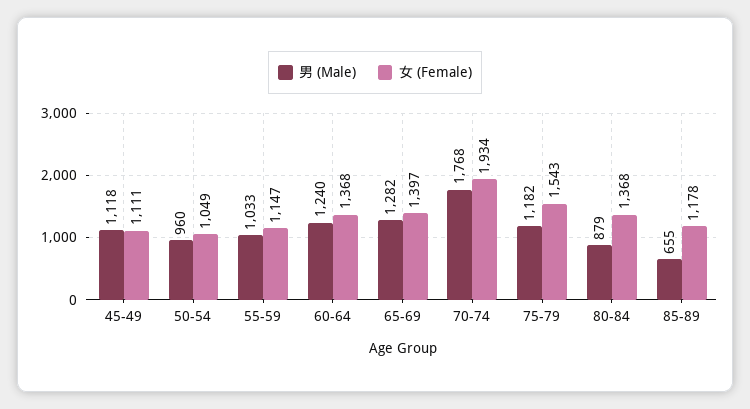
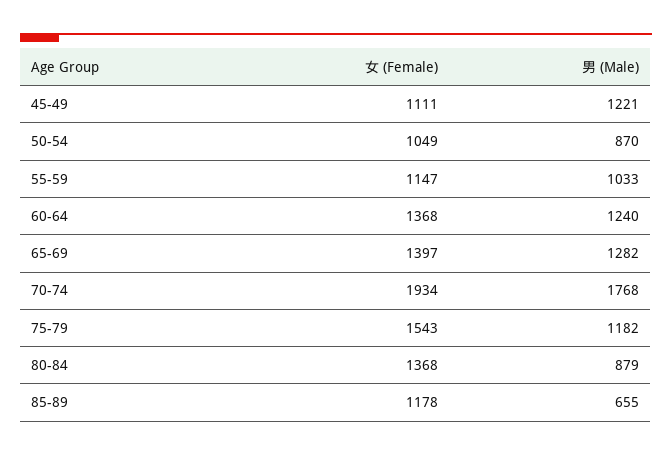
  {
    "男 (Male)": {
-     "45-49": 1118,
+     "45-49": 1221,
-     "50-54": 960,
+     "50-54": 870,
      "55-59": 1033,
      "60-64": 1240,
      "65-69": 1282,
      "70-74": 1768,
      "75-79": 1182,
      "80-84": 879,
      "85-89": 655
    },
    "女 (Female)": {
      "45-49": 1111,
      "50-54": 1049,
      "55-59": 1147,
      "60-64": 1368,
      "65-69": 1397,
      "70-74": 1934,
      "75-79": 1543,
      "80-84": 1368,
      "85-89": 1178
    }
  }

